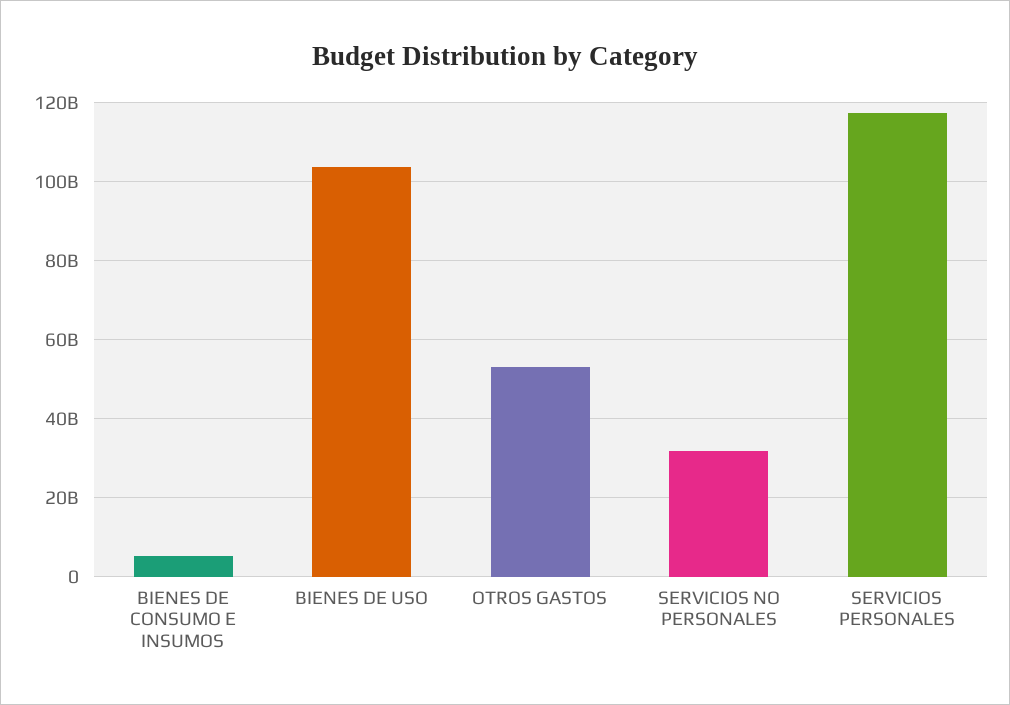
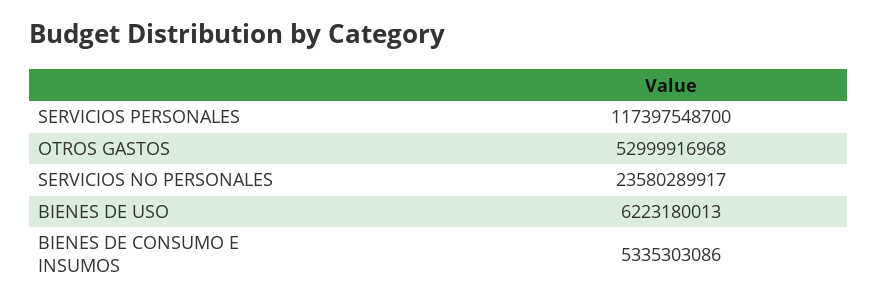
  {
    "BIENES DE CONSUMO E INSUMOS": 5335303086,
-   "BIENES DE USO": 104000000000,
+   "BIENES DE USO": 6223180013,
    "OTROS GASTOS": 52999916968,
-   "SERVICIOS NO PERSONALES": 32000000000,
+   "SERVICIOS NO PERSONALES": 23580289917,
    "SERVICIOS PERSONALES": 117397548700
  }

